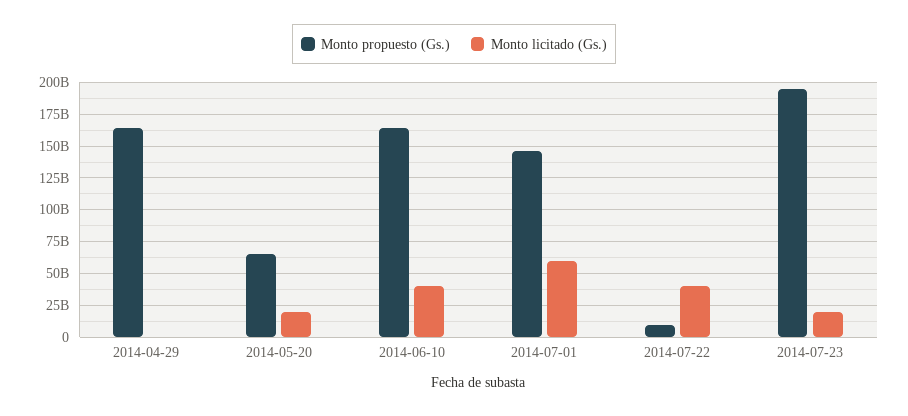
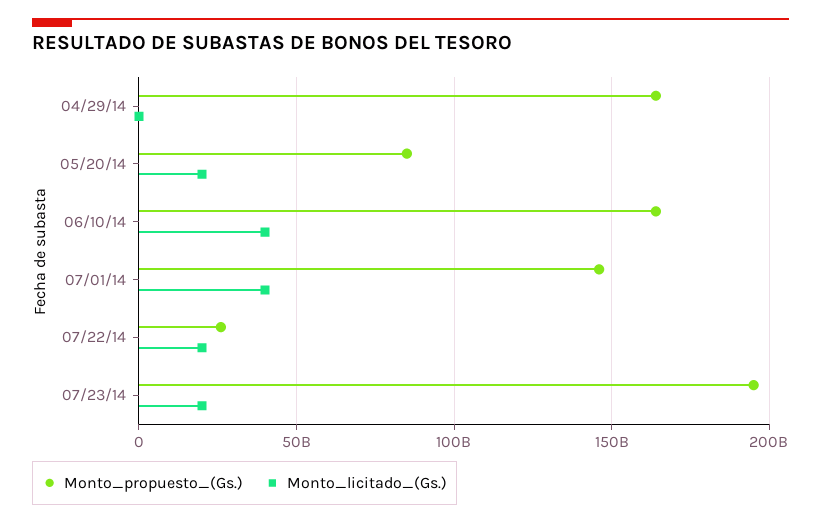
  {
    "Monto propuesto (Gs.)": {
      "2014-04-29": 165000000000,
-     "2014-05-20": 65000000000,
+     "2014-05-20": 85000000000,
      "2014-06-10": 165000000000,
      "2014-07-01": 145000000000,
-     "2014-07-22": 10000000000,
+     "2014-07-22": 25000000000,
      "2014-07-23": 195000000000
    },
    "Monto licitado (Gs.)": {
      "2014-04-29": 0,
      "2014-05-20": 20000000000,
      "2014-06-10": 40000000000,
-     "2014-07-01": 60000000000,
+     "2014-07-01": 40000000000,
-     "2014-07-22": 40000000000,
+     "2014-07-22": 20000000000,
      "2014-07-23": 20000000000
    }
  }

